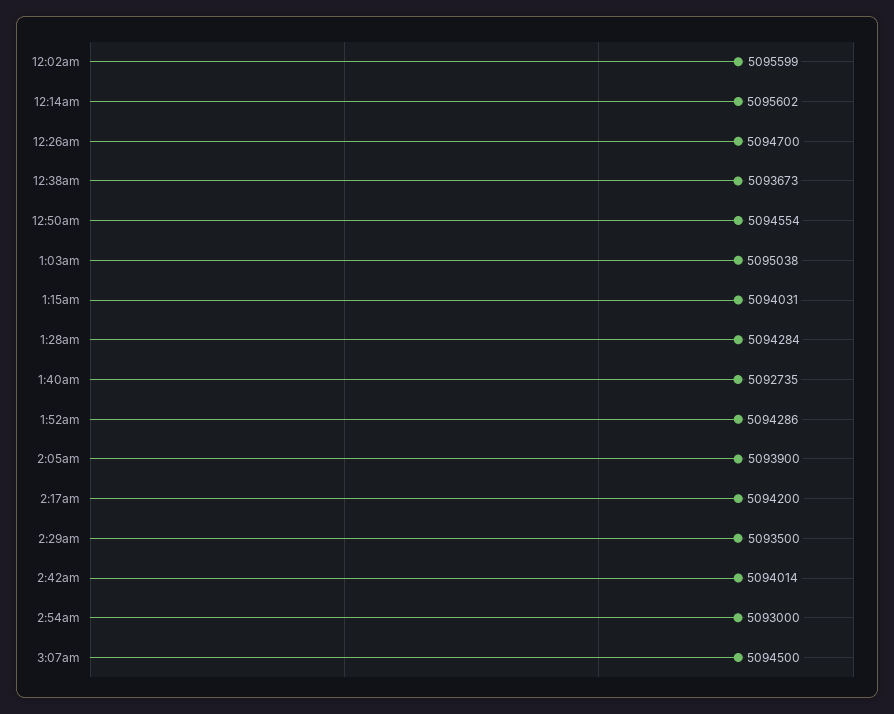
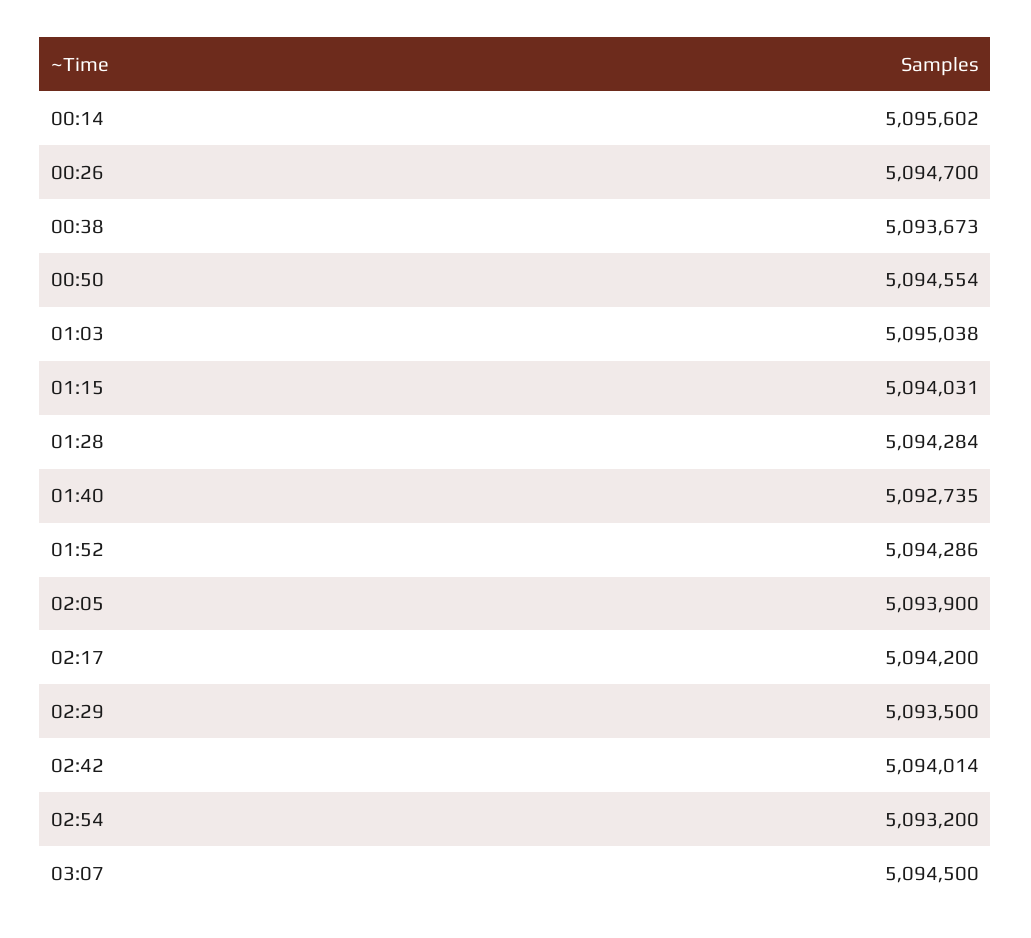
  {
-   "12:02am": 5095599,
    "12:14am": 5095602,
    "12:26am": 5094700,
    "12:38am": 5093673,
    "12:50am": 5094554,
    "1:03am": 5095038,
    "1:15am": 5094031,
    "1:28am": 5094284,
    "1:40am": 5092735,
    "1:52am": 5094286,
    "2:05am": 5093900,
    "2:17am": 5094200,
    "2:29am": 5093500,
    "2:42am": 5094014,
-   "2:54am": 5093000,
+   "2:54am": 5093200,
    "3:07am": 5094500
  }

